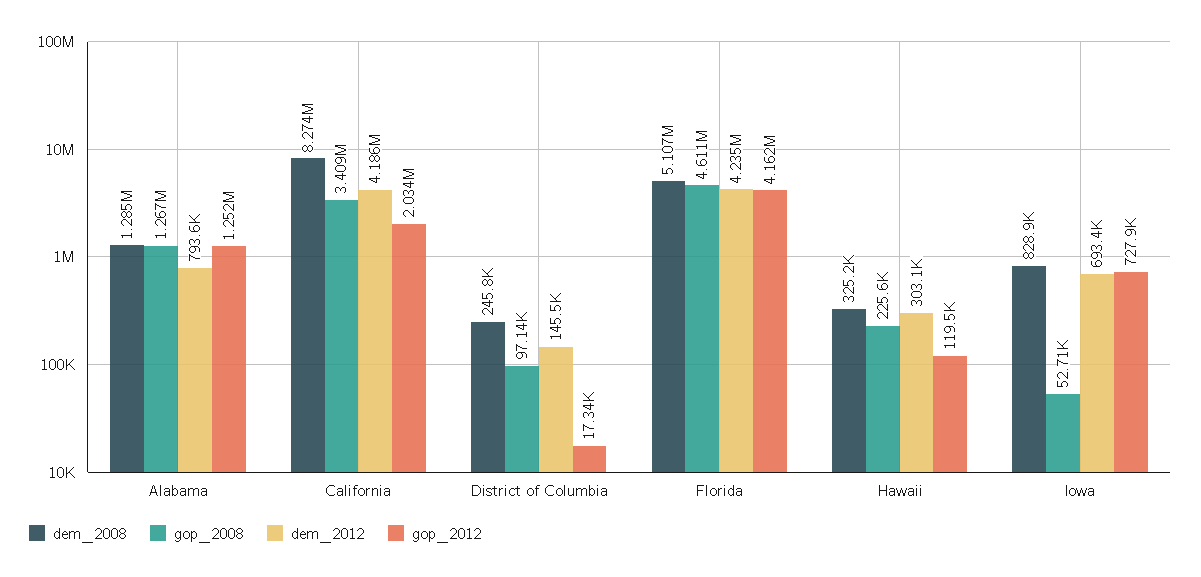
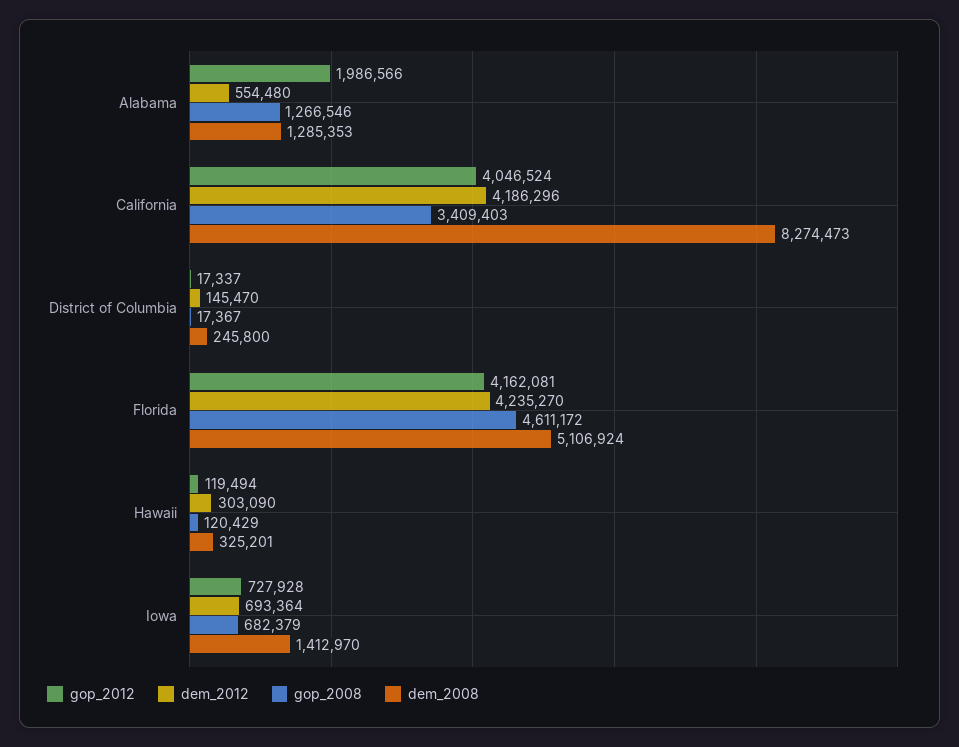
  {
    "dem_2008": {
      "Alabama": 1285353,
      "California": 8274473,
      "District of Columbia": 245800,
      "Florida": 5106924,
      "Hawaii": 325201,
-     "Iowa": 828900
+     "Iowa": 1412970
    },
    "gop_2008": {
      "Alabama": 1266546,
      "California": 3409403,
-     "District of Columbia": 97140,
+     "District of Columbia": 17367,
      "Florida": 4611172,
-     "Hawaii": 225600,
+     "Hawaii": 120429,
-     "Iowa": 52710
+     "Iowa": 682379
    },
    "dem_2012": {
-     "Alabama": 793600,
+     "Alabama": 554480,
      "California": 4186296,
      "District of Columbia": 145470,
      "Florida": 4235270,
      "Hawaii": 303090,
      "Iowa": 693364
    },
    "gop_2012": {
-     "Alabama": 1252000,
+     "Alabama": 1986566,
-     "California": 2034000,
+     "California": 4046524,
      "District of Columbia": 17337,
      "Florida": 4162081,
      "Hawaii": 119494,
      "Iowa": 727928
    }
  }

